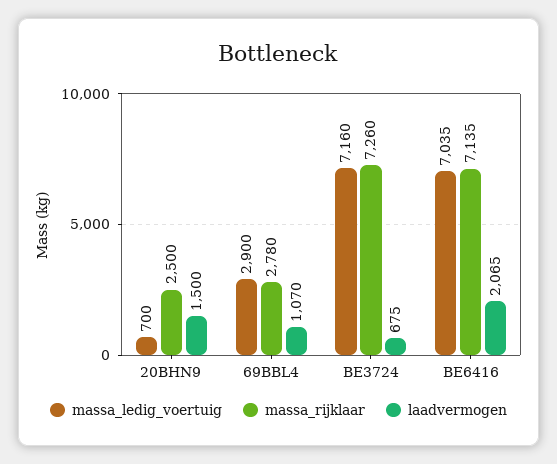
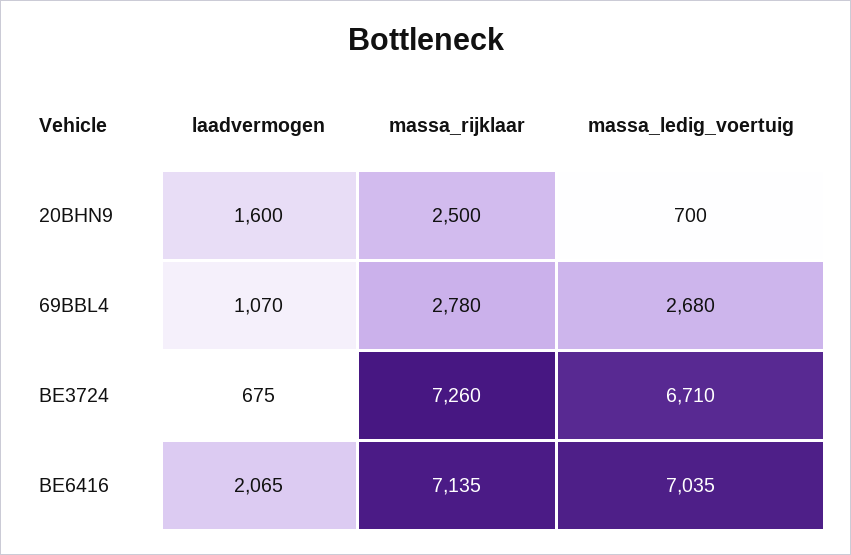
  {
    "massa_ledig_voertuig": {
      "20BHN9": 700,
-     "69BBL4": 2900,
+     "69BBL4": 2680,
-     "BE3724": 7160,
+     "BE3724": 6710,
      "BE6416": 7035
    },
    "massa_rijklaar": {
      "20BHN9": 2500,
      "69BBL4": 2780,
      "BE3724": 7260,
      "BE6416": 7135
    },
    "laadvermogen": {
-     "20BHN9": 1500,
+     "20BHN9": 1600,
      "69BBL4": 1070,
      "BE3724": 675,
      "BE6416": 2065
    }
  }

